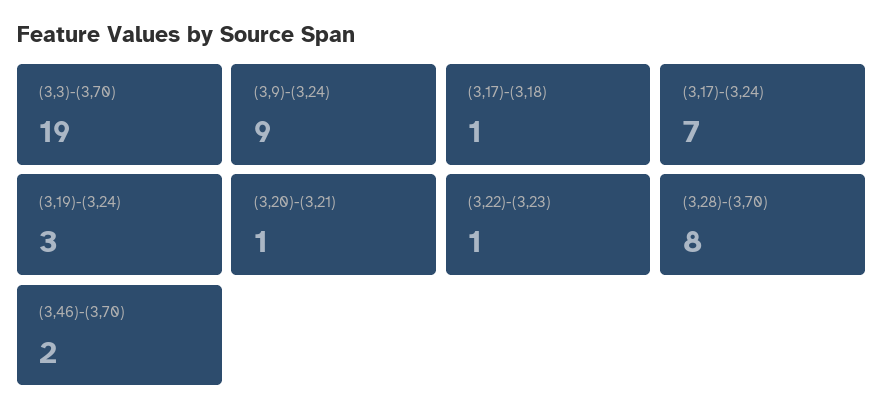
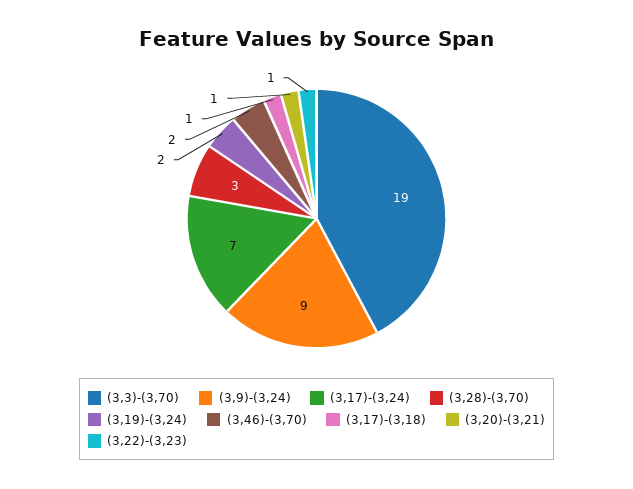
  {
    "(3,3)-(3,70)": 19,
    "(3,9)-(3,24)": 9,
    "(3,17)-(3,18)": 1,
    "(3,17)-(3,24)": 7,
-   "(3,19)-(3,24)": 3,
+   "(3,19)-(3,24)": 2,
    "(3,20)-(3,21)": 1,
    "(3,22)-(3,23)": 1,
-   "(3,28)-(3,70)": 8,
+   "(3,28)-(3,70)": 3,
    "(3,46)-(3,70)": 2
  }

